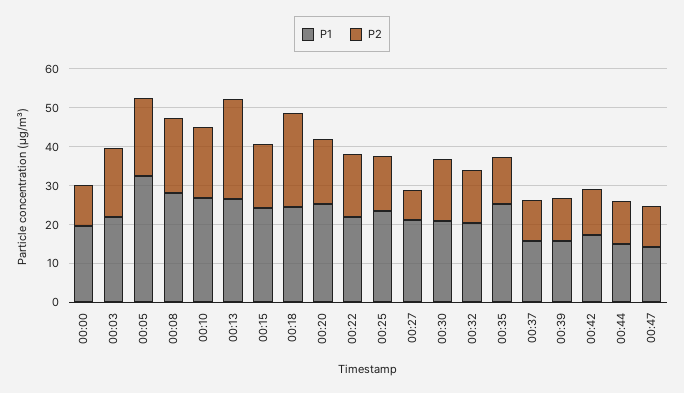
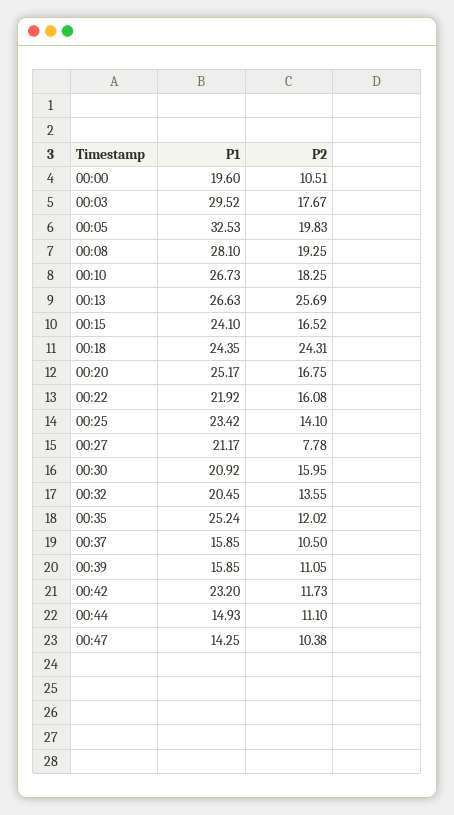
  {
    "P1": {
      "00:00": 19.6,
-     "00:03": 22.5,
+     "00:03": 29.52,
      "00:05": 32.53,
      "00:08": 28.1,
      "00:10": 26.73,
      "00:13": 26.63,
      "00:15": 24.1,
      "00:18": 24.35,
      "00:20": 25.17,
      "00:22": 21.92,
      "00:25": 23.42,
      "00:27": 21.17,
      "00:30": 20.92,
      "00:32": 20.45,
      "00:35": 25.24,
      "00:37": 15.85,
      "00:39": 15.85,
-     "00:42": 17.5,
+     "00:42": 23.2,
      "00:44": 14.93,
      "00:47": 14.25
    },
    "P2": {
      "00:00": 10.51,
      "00:03": 17.67,
      "00:05": 19.83,
      "00:08": 19.25,
      "00:10": 18.25,
      "00:13": 25.69,
      "00:15": 16.52,
      "00:18": 24.31,
      "00:20": 16.75,
      "00:22": 16.08,
      "00:25": 14.1,
      "00:27": 7.78,
      "00:30": 15.95,
      "00:32": 13.55,
      "00:35": 12.02,
      "00:37": 10.5,
      "00:39": 11.05,
      "00:42": 11.73,
      "00:44": 11.1,
      "00:47": 10.38
    }
  }

